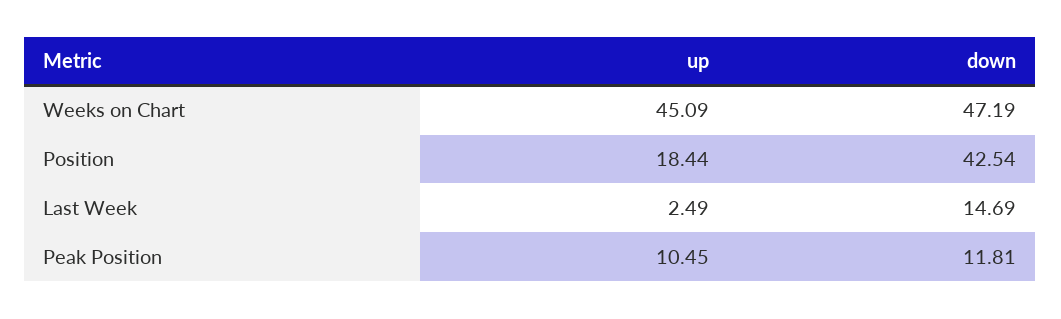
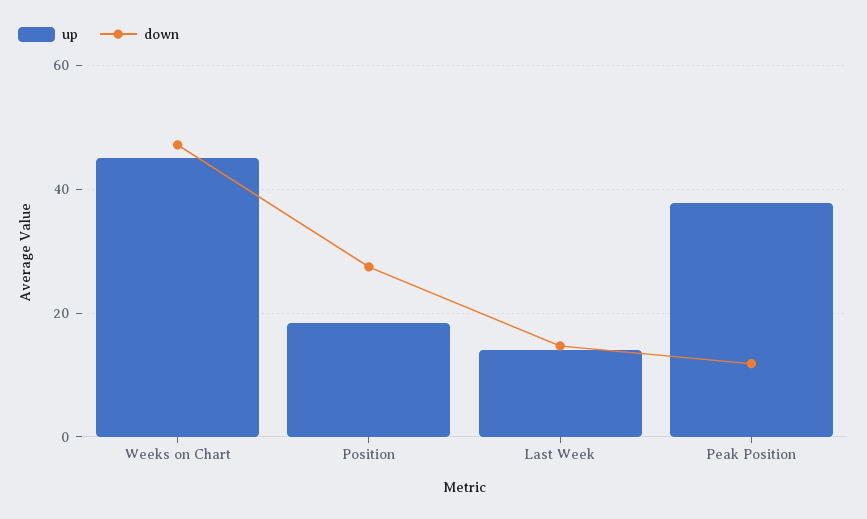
  {
    "up": {
      "Weeks on Chart": 45.09,
      "Position": 18.44,
-     "Last Week": 2.49,
+     "Last Week": 14,
-     "Peak Position": 10.45
+     "Peak Position": 38
    },
    "down": {
      "Weeks on Chart": 47.19,
-     "Position": 42.54,
+     "Position": 28,
      "Last Week": 14.69,
      "Peak Position": 11.81
    }
  }

